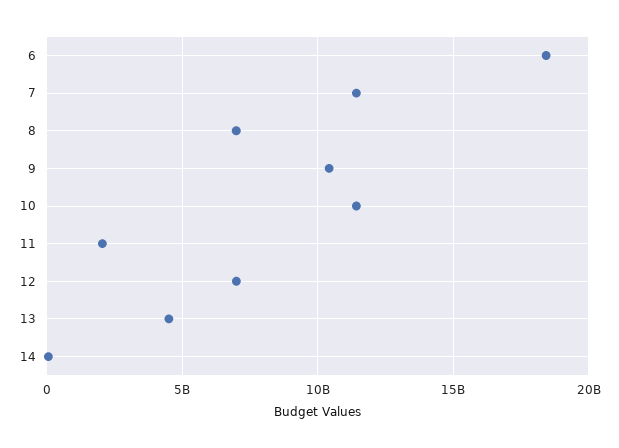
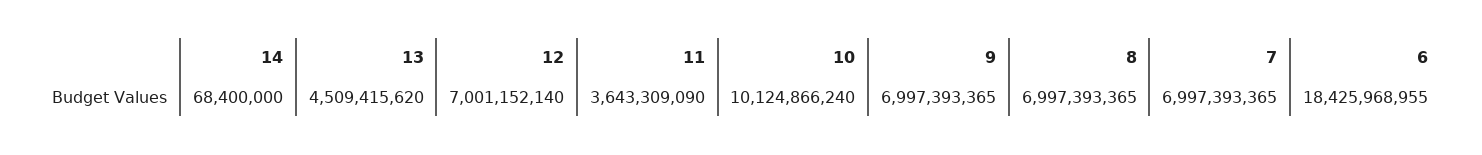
  {
    "6": 18425968955,
-   "7": 11500000000,
+   "7": 6997393365,
    "8": 6997393365,
-   "9": 10500000000,
+   "9": 6997393365,
-   "10": 11500000000,
+   "10": 10124866240,
-   "11": 2000000000,
+   "11": 3643309090,
    "12": 7001152140,
    "13": 4509415620,
    "14": 68400000
  }

